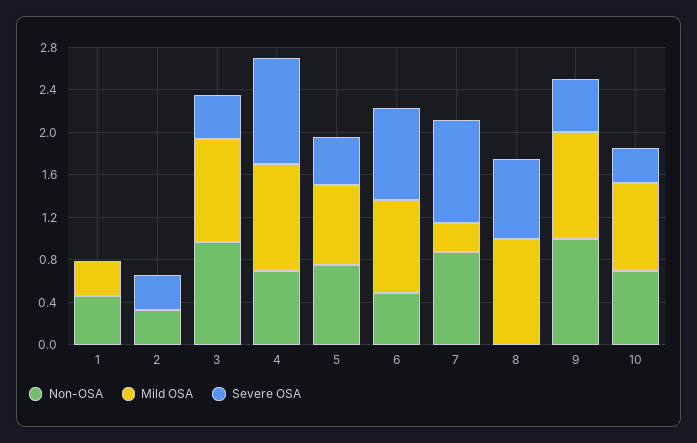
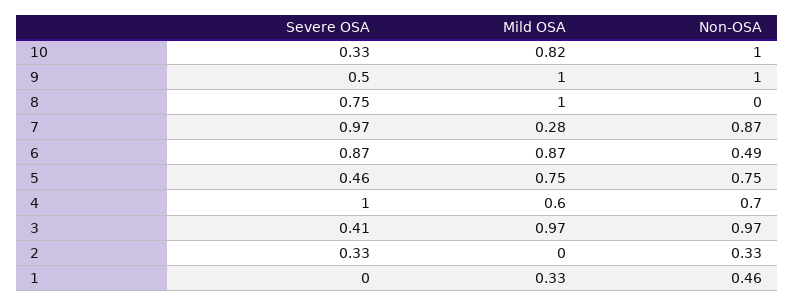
  {
    "Non-OSA": {
      "1": 0.46,
      "2": 0.33,
      "3": 0.97,
      "4": 0.7,
      "5": 0.75,
      "6": 0.49,
      "7": 0.87,
      "8": 0,
      "9": 1,
-     "10": 0.7
+     "10": 1
    },
    "Mild OSA": {
      "1": 0.33,
      "2": 0,
      "3": 0.97,
-     "4": 1,
+     "4": 0.6,
      "5": 0.75,
      "6": 0.87,
      "7": 0.28,
      "8": 1,
      "9": 1,
      "10": 0.82
    },
    "Severe OSA": {
      "1": 0,
      "2": 0.33,
      "3": 0.41,
      "4": 1,
      "5": 0.46,
      "6": 0.87,
      "7": 0.97,
      "8": 0.75,
      "9": 0.5,
      "10": 0.33
    }
  }

